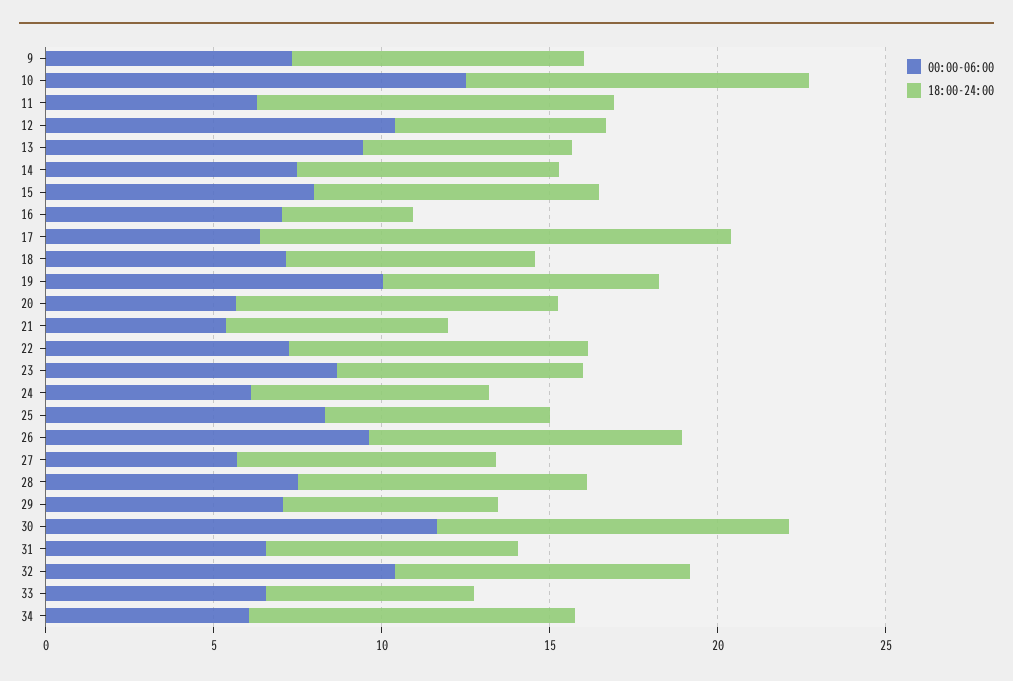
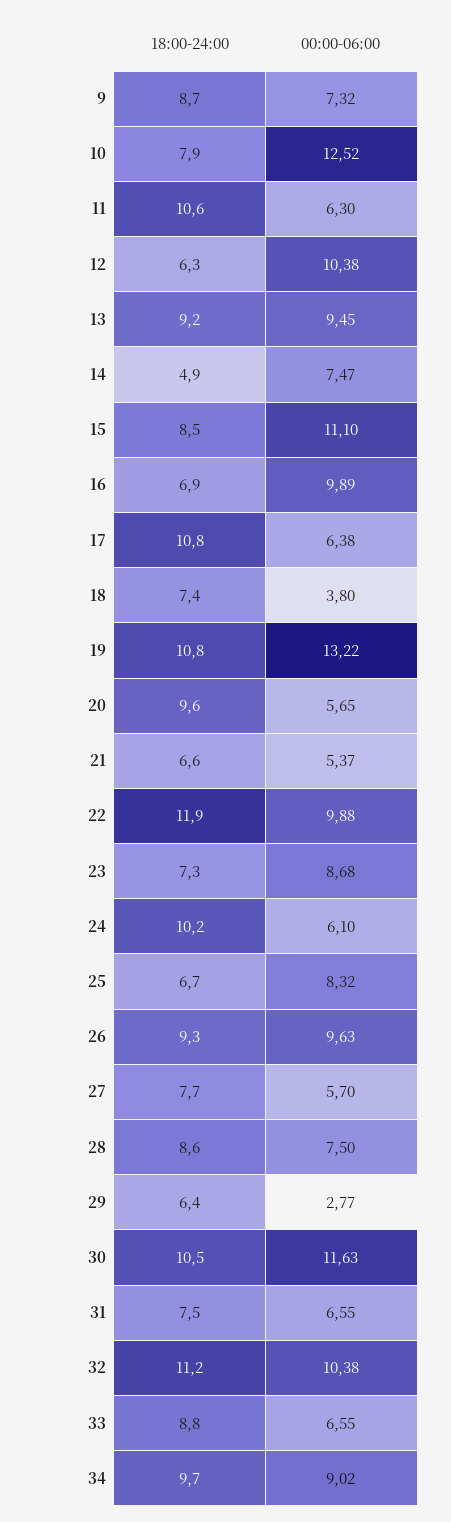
  {
    "00:00-06:00": {
      "9": 7.32,
      "10": 12.52,
      "11": 6.3,
      "12": 10.38,
      "13": 9.45,
      "14": 7.47,
-     "15": 8,
+     "15": 11.1,
-     "16": 7,
+     "16": 9.89,
      "17": 6.38,
-     "18": 7,
+     "18": 3.8,
-     "19": 10,
+     "19": 13.22,
      "20": 5.65,
      "21": 5.37,
-     "22": 7,
+     "22": 9.88,
      "23": 8.68,
      "24": 6.1,
      "25": 8.32,
      "26": 9.63,
      "27": 5.7,
      "28": 7.5,
-     "29": 7,
+     "29": 2.77,
      "30": 11.63,
      "31": 6.55,
      "32": 10.38,
      "33": 6.55,
-     "34": 6
+     "34": 9.02
    },
    "18:00-24:00": {
      "9": 8.7,
-     "10": 10,
+     "10": 7.9,
      "11": 10.6,
      "12": 6.3,
-     "13": 6,
+     "13": 9.2,
-     "14": 8,
+     "14": 4.9,
      "15": 8.5,
-     "16": 4,
+     "16": 6.9,
-     "17": 14,
+     "17": 10.8,
      "18": 7.4,
-     "19": 8,
+     "19": 10.8,
      "20": 9.6,
      "21": 6.6,
-     "22": 9,
+     "22": 11.9,
      "23": 7.3,
-     "24": 7,
+     "24": 10.2,
      "25": 6.7,
      "26": 9.3,
      "27": 7.7,
      "28": 8.6,
      "29": 6.4,
      "30": 10.5,
      "31": 7.5,
-     "32": 9,
+     "32": 11.2,
-     "33": 6,
+     "33": 8.8,
      "34": 9.7
    }
  }

